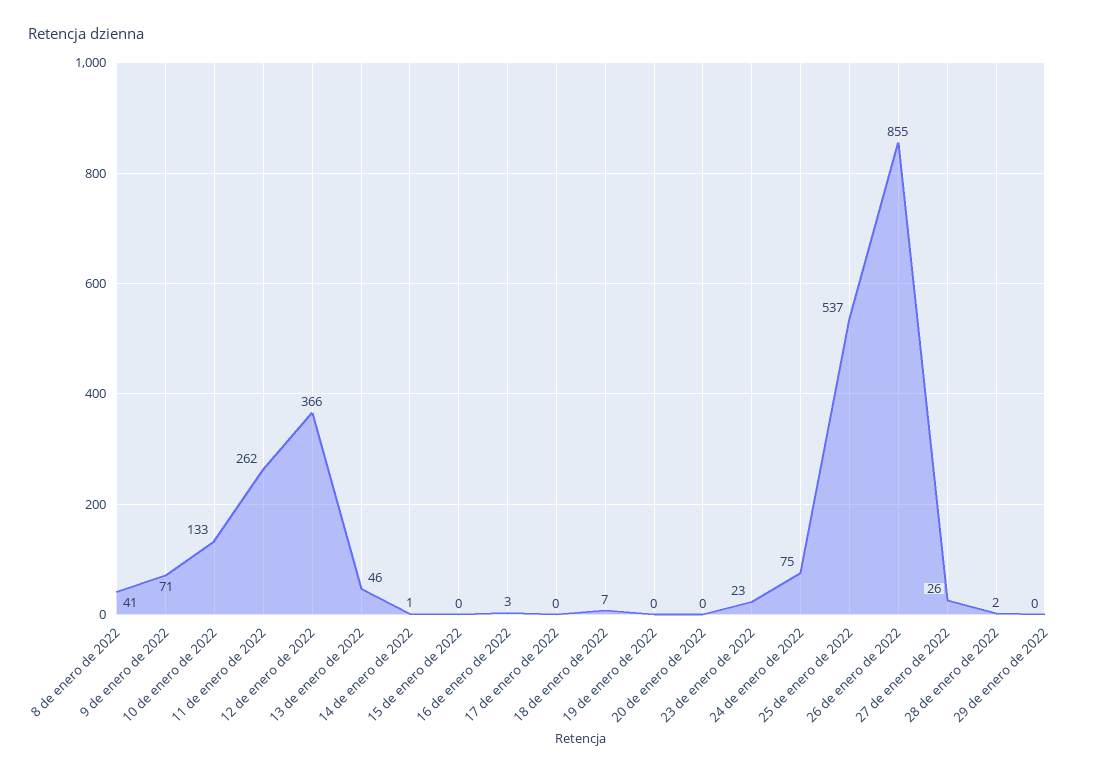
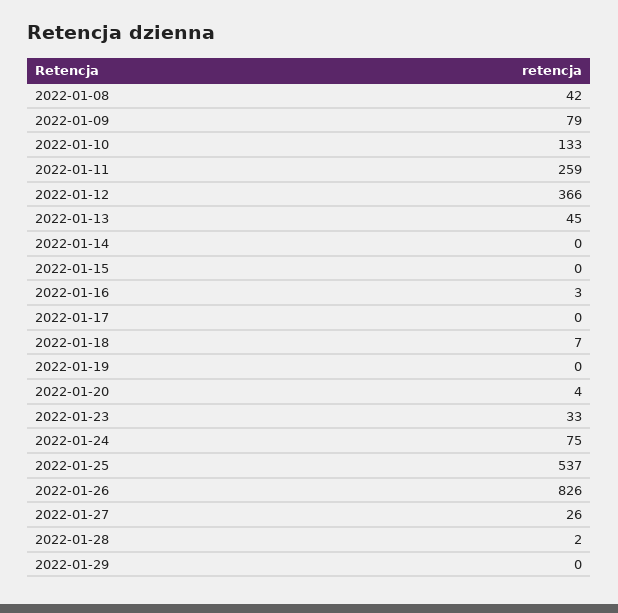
  {
-   "8 de enero de 2022": 41,
+   "8 de enero de 2022": 42,
-   "9 de enero de 2022": 71,
+   "9 de enero de 2022": 79,
    "10 de enero de 2022": 133,
-   "11 de enero de 2022": 262,
+   "11 de enero de 2022": 259,
    "12 de enero de 2022": 366,
-   "13 de enero de 2022": 46,
+   "13 de enero de 2022": 45,
-   "14 de enero de 2022": 1,
+   "14 de enero de 2022": 0,
    "15 de enero de 2022": 0,
    "16 de enero de 2022": 3,
    "17 de enero de 2022": 0,
    "18 de enero de 2022": 7,
    "19 de enero de 2022": 0,
-   "20 de enero de 2022": 0,
+   "20 de enero de 2022": 4,
-   "23 de enero de 2022": 23,
+   "23 de enero de 2022": 33,
    "24 de enero de 2022": 75,
    "25 de enero de 2022": 537,
-   "26 de enero de 2022": 855,
+   "26 de enero de 2022": 826,
    "27 de enero de 2022": 26,
    "28 de enero de 2022": 2,
    "29 de enero de 2022": 0
  }

